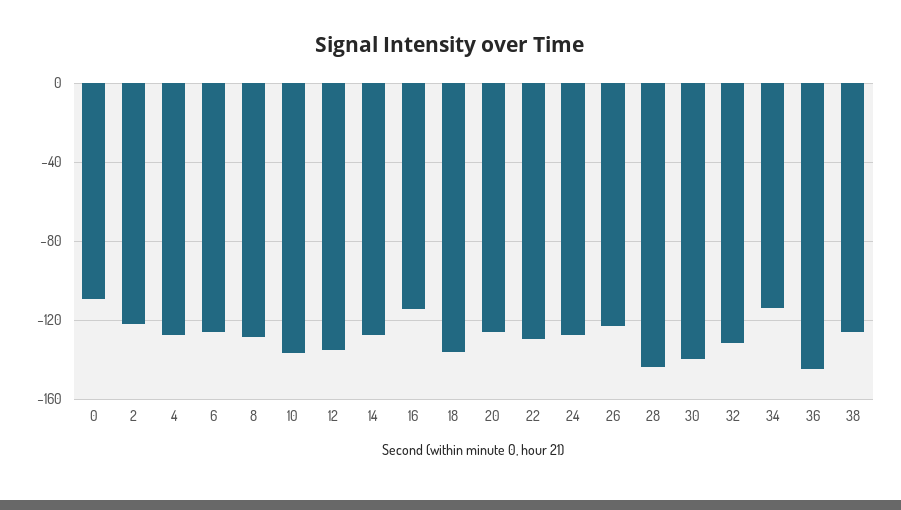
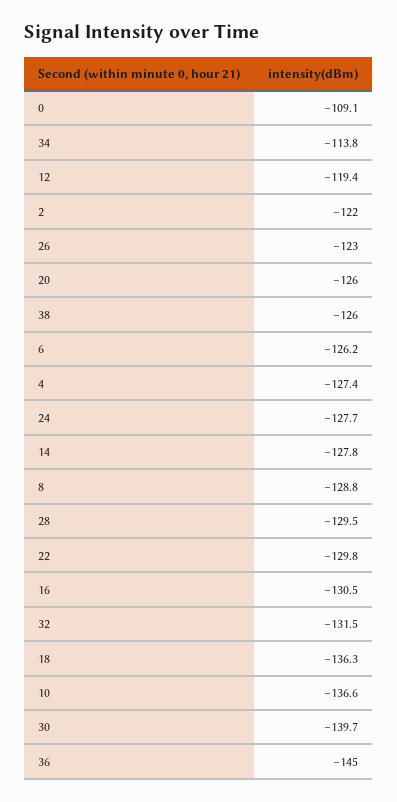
  {
    "0": -109.1,
    "2": -122,
    "4": -127.4,
    "6": -126.2,
    "8": -128.8,
    "10": -136.6,
-   "12": -135,
+   "12": -119.4,
    "14": -127.8,
-   "16": -115,
+   "16": -130.5,
    "18": -136.3,
    "20": -126,
    "22": -129.8,
    "24": -127.7,
    "26": -123,
-   "28": -145,
+   "28": -129.5,
    "30": -139.7,
    "32": -131.5,
    "34": -113.8,
    "36": -145,
    "38": -126
  }

